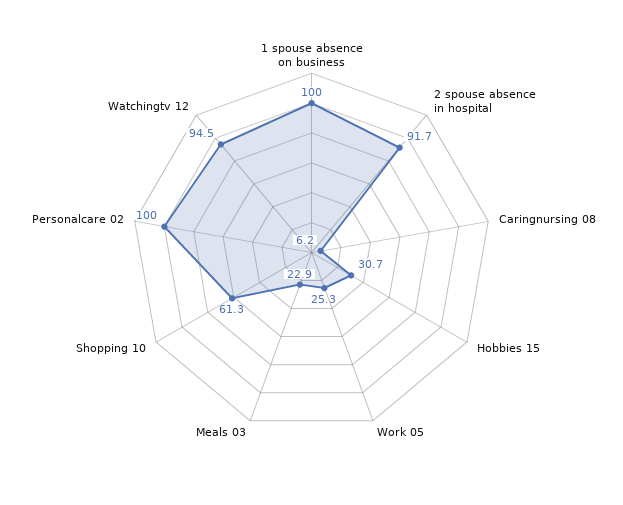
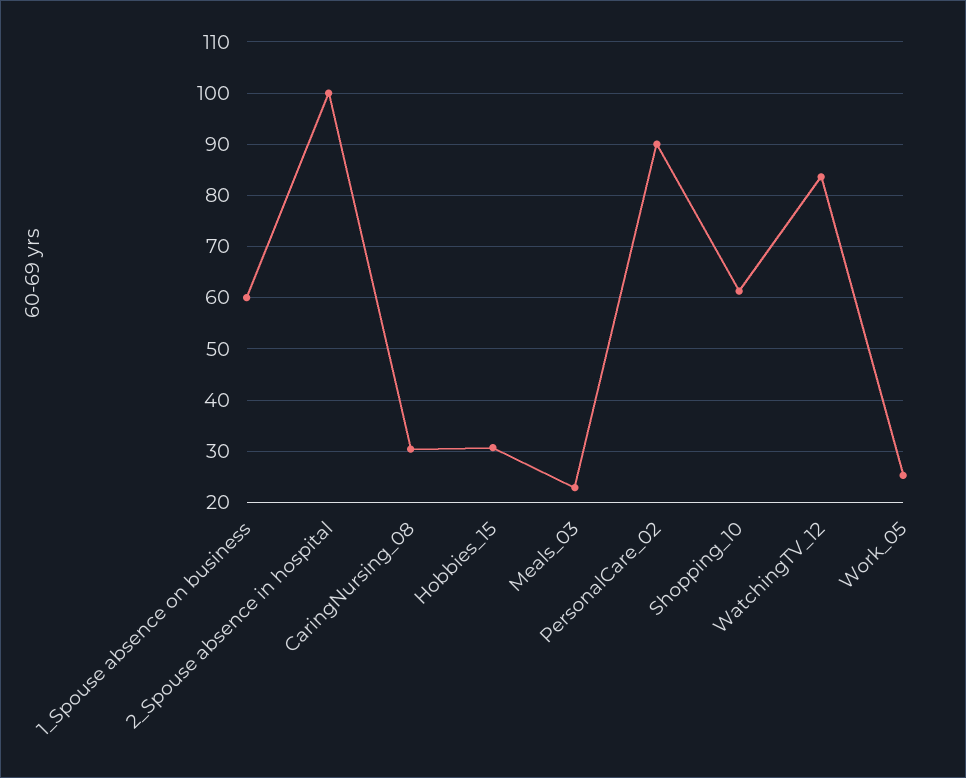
  {
-   "1 spouse absence on business": 100,
+   "1 spouse absence on business": 60,
-   "2 spouse absence in hospital": 91.7,
+   "2 spouse absence in hospital": 100,
-   "Caringnursing 08": 6.2,
+   "Caringnursing 08": 30,
    "Hobbies 15": 30.7,
    "Work 05": 25.3,
    "Meals 03": 22.9,
    "Shopping 10": 61.3,
-   "Personalcare 02": 100,
+   "Personalcare 02": 90,
-   "Watchingtv 12": 94.5
+   "Watchingtv 12": 84
  }

